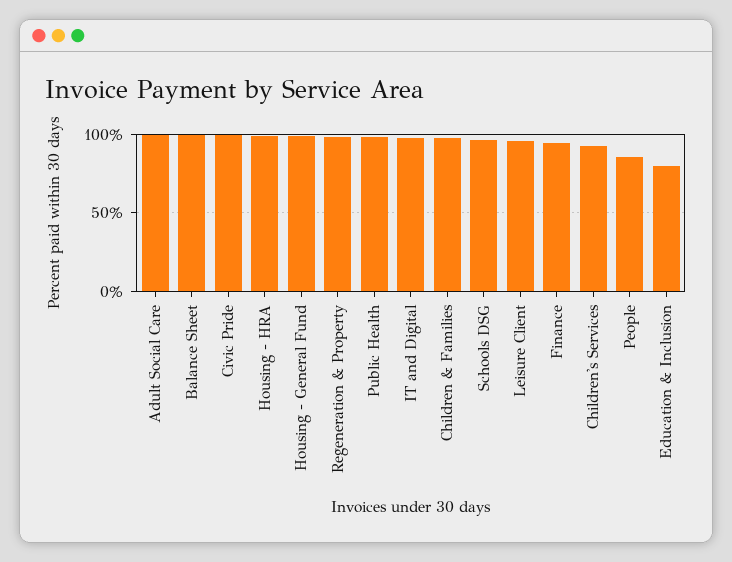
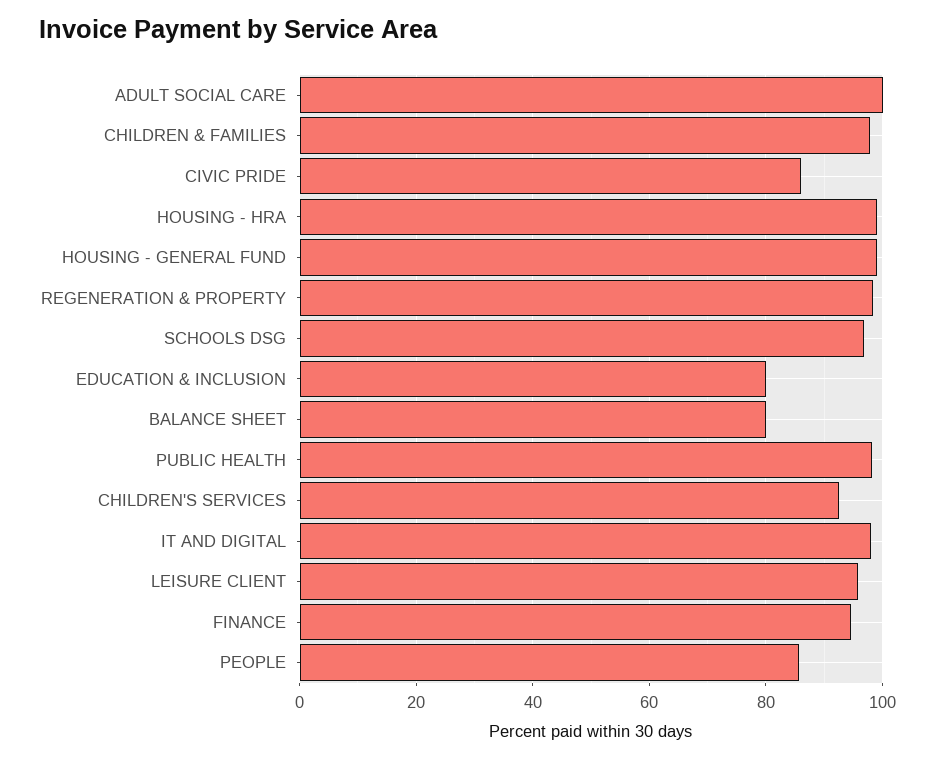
  {
    "Adult Social Care": 100,
-   "Balance Sheet": 100,
+   "Balance Sheet": 80,
-   "Civic Pride": 100,
+   "Civic Pride": 86,
    "Housing - HRA": 100,
    "Housing - General Fund": 100,
    "Regeneration & Property": 98,
    "Public Health": 98,
    "IT and Digital": 98,
    "Children & Families": 98,
    "Schools DSG": 96,
    "Leisure Client": 96,
    "Finance": 94,
    "Children's Services": 92,
    "People": 86,
    "Education & Inclusion": 80
  }

